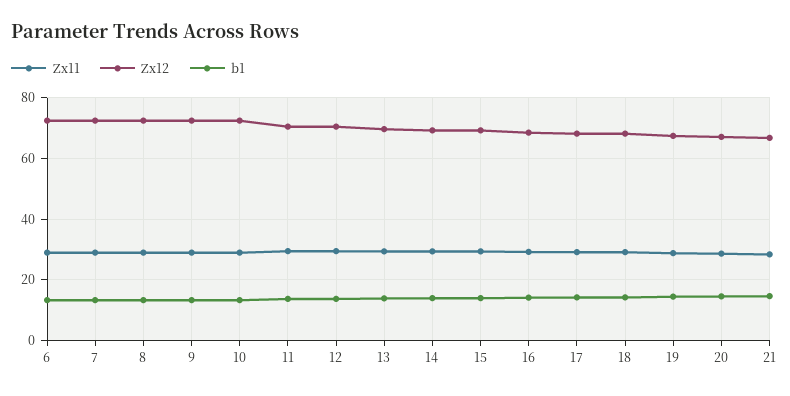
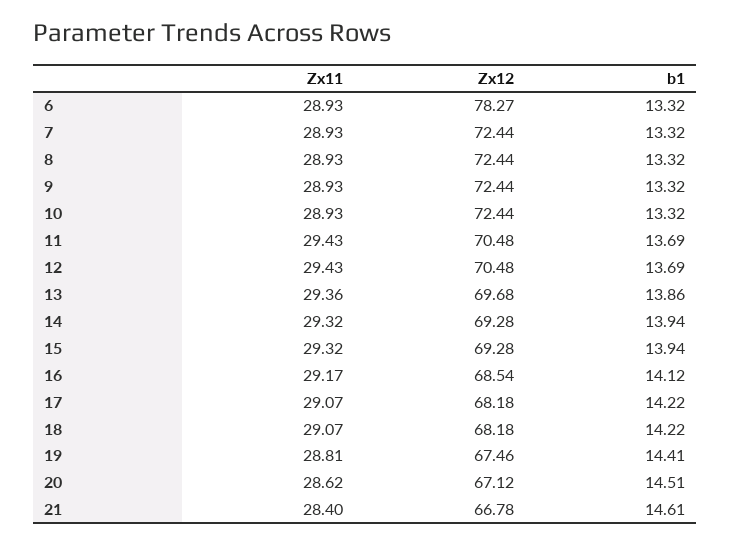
  {
    "Zx11": {
      "6": 28.93,
      "7": 28.93,
      "8": 28.93,
      "9": 28.93,
      "10": 28.93,
      "11": 29.43,
      "12": 29.43,
      "13": 29.36,
      "14": 29.32,
      "15": 29.32,
      "16": 29.17,
      "17": 29.07,
      "18": 29.07,
      "19": 28.81,
      "20": 28.62,
      "21": 28.4
    },
    "Zx12": {
-     "6": 72,
+     "6": 78.27,
      "7": 72.44,
      "8": 72.44,
      "9": 72.44,
      "10": 72.44,
      "11": 70.48,
      "12": 70.48,
      "13": 69.68,
      "14": 69.28,
      "15": 69.28,
      "16": 68.54,
      "17": 68.18,
      "18": 68.18,
      "19": 67.46,
      "20": 67.12,
      "21": 66.78
    },
    "b1": {
      "6": 13.32,
      "7": 13.32,
      "8": 13.32,
      "9": 13.32,
      "10": 13.32,
      "11": 13.69,
      "12": 13.69,
      "13": 13.86,
      "14": 13.94,
      "15": 13.94,
      "16": 14.12,
      "17": 14.22,
      "18": 14.22,
      "19": 14.41,
      "20": 14.51,
      "21": 14.61
    }
  }

